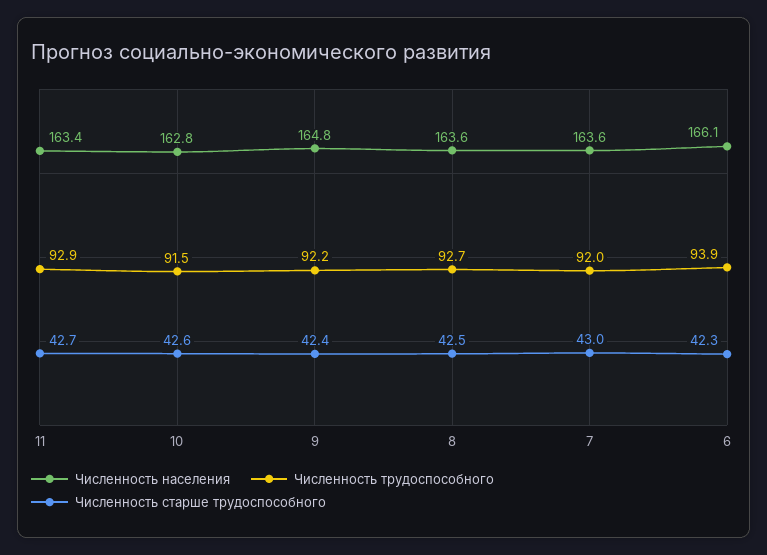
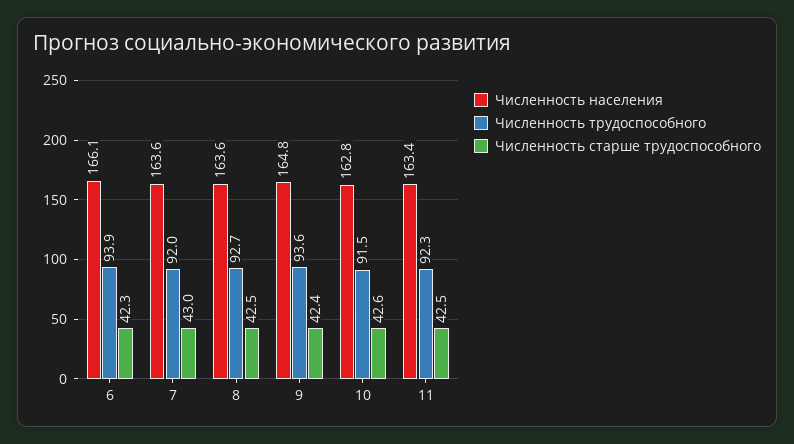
  {
    "Численность населения": {
      "11": 163.4,
      "10": 162.8,
      "9": 164.8,
      "8": 163.6,
      "7": 163.6,
      "6": 166.1
    },
    "Численность трудоспособного": {
-     "11": 92.9,
+     "11": 92.3,
      "10": 91.5,
-     "9": 92.2,
+     "9": 93.6,
      "8": 92.7,
      "7": 92,
      "6": 93.9
    },
    "Численность старше трудоспособного": {
-     "11": 42.7,
+     "11": 42.5,
      "10": 42.6,
      "9": 42.4,
      "8": 42.5,
      "7": 43,
      "6": 42.3
    }
  }

